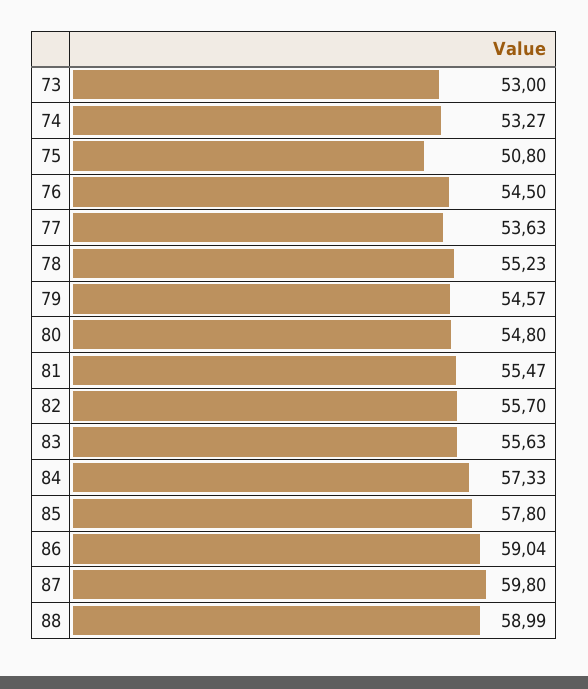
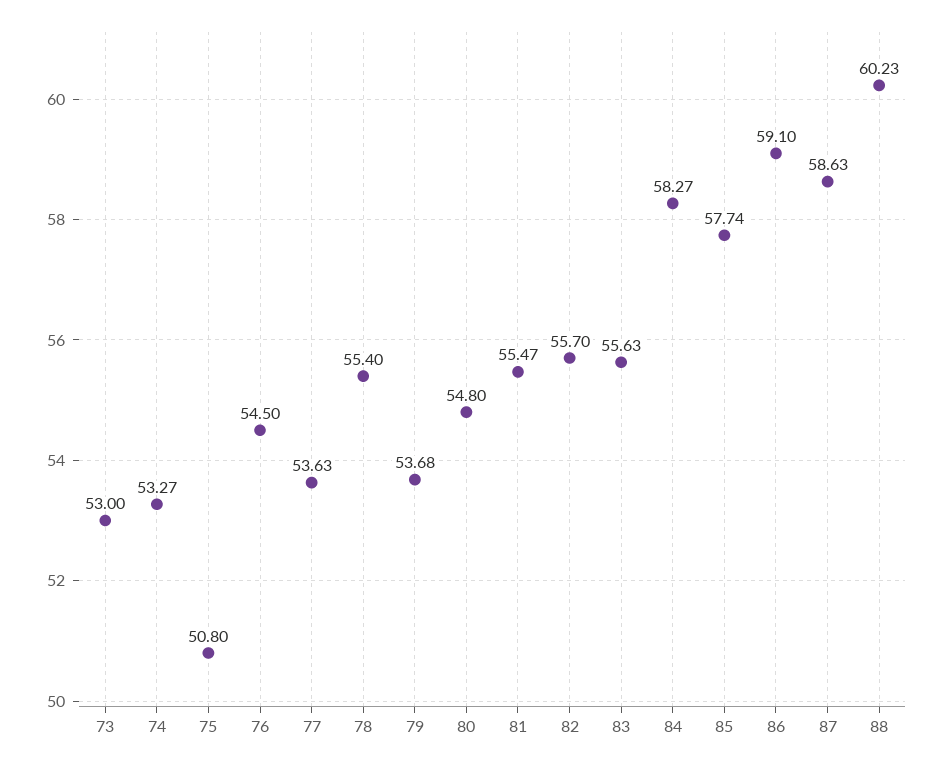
  {
    "73": 53,
    "74": 53.27,
    "75": 50.8,
    "76": 54.5,
    "77": 53.63,
-   "78": 55.23,
+   "78": 55.4,
-   "79": 54.57,
+   "79": 53.68,
    "80": 54.8,
    "81": 55.47,
    "82": 55.7,
    "83": 55.63,
-   "84": 57.33,
+   "84": 58.27,
-   "85": 57.8,
+   "85": 57.74,
-   "86": 59.04,
+   "86": 59.1,
-   "87": 59.8,
+   "87": 58.63,
-   "88": 58.99
+   "88": 60.23
  }

